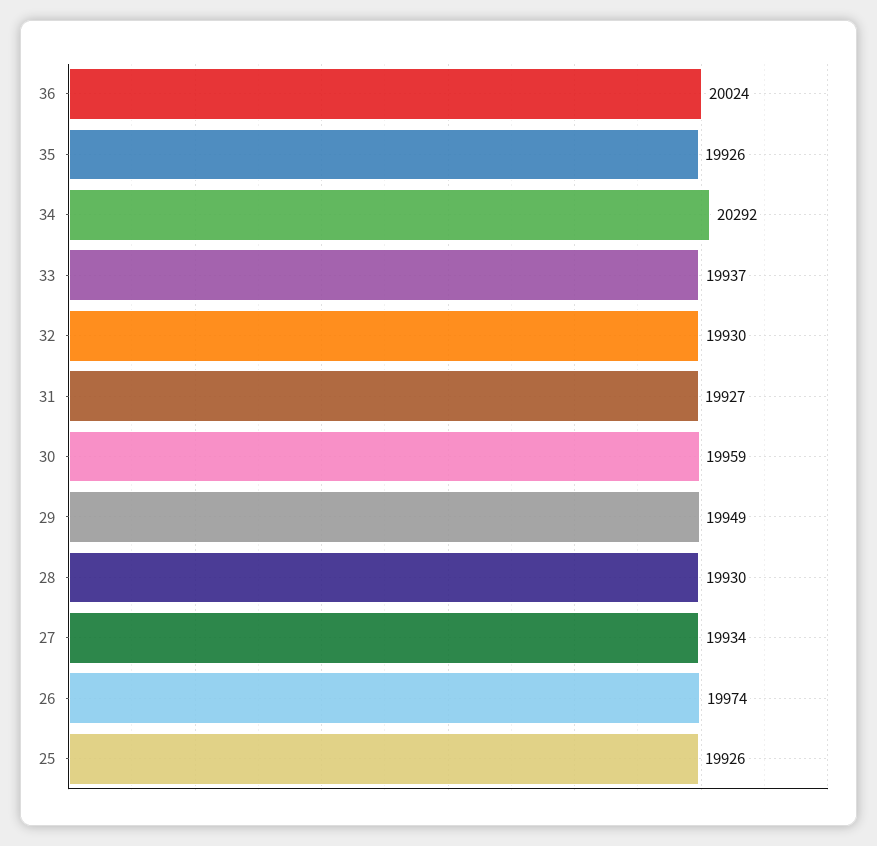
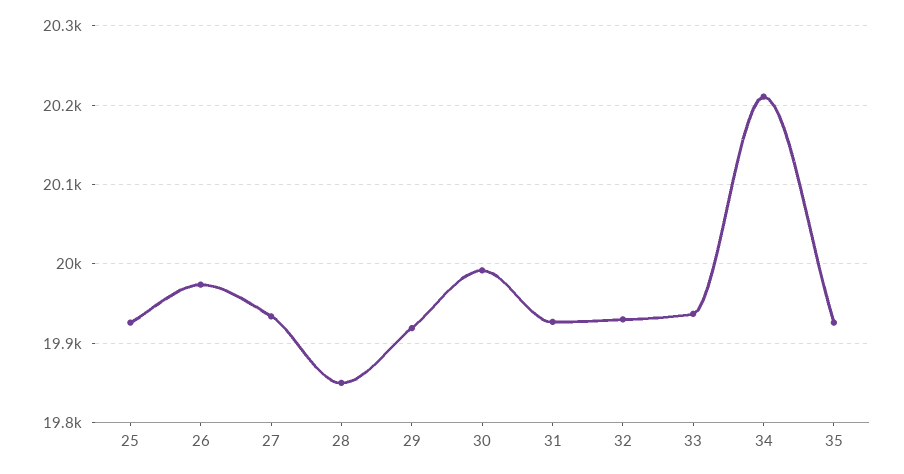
  {
-   "36": 20024,
    "35": 19926,
-   "34": 20292,
+   "34": 20210,
    "33": 19937,
    "32": 19930,
    "31": 19927,
-   "30": 19959,
+   "30": 19990,
-   "29": 19949,
+   "29": 19920,
-   "28": 19930,
+   "28": 19850,
    "27": 19934,
    "26": 19974,
    "25": 19926
  }

